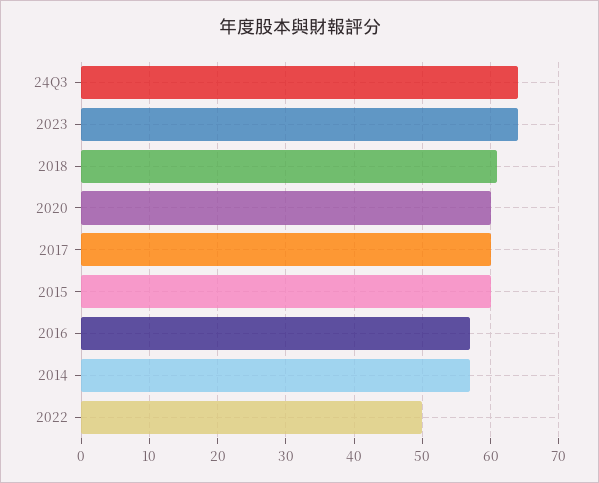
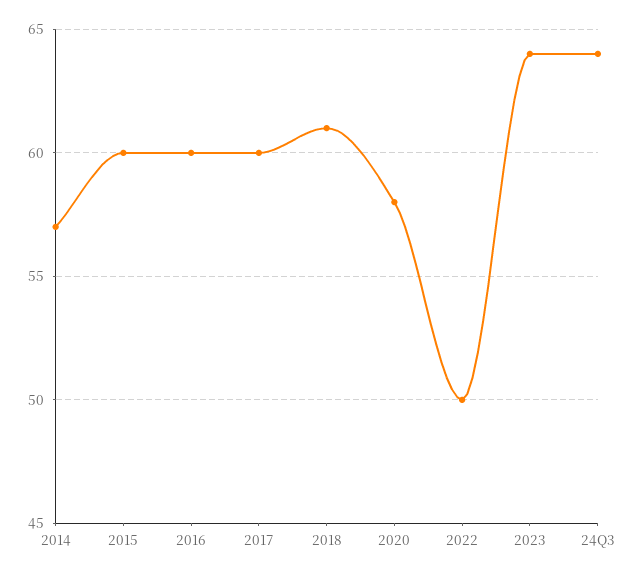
  {
    "24Q3": 64,
    "2023": 64,
    "2018": 61,
-   "2020": 60,
+   "2020": 58,
    "2017": 60,
    "2015": 60,
-   "2016": 57,
+   "2016": 60,
    "2014": 57,
    "2022": 50
  }

